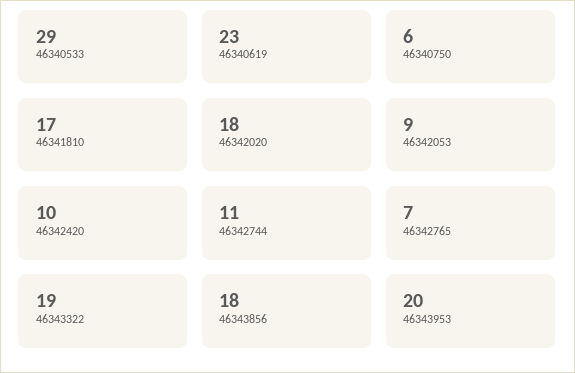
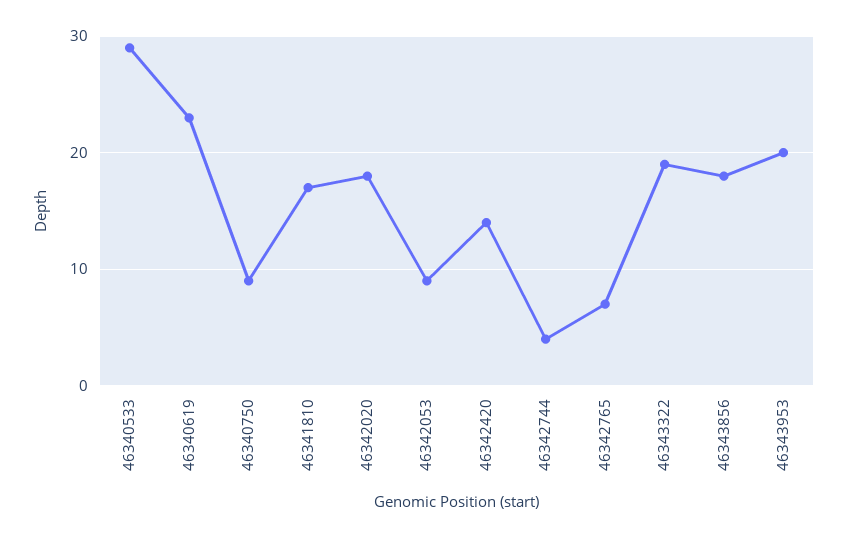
  {
    "46340533": 29,
    "46340619": 23,
-   "46340750": 6,
+   "46340750": 9,
    "46341810": 17,
    "46342020": 18,
    "46342053": 9,
-   "46342420": 10,
+   "46342420": 14,
-   "46342744": 11,
+   "46342744": 4,
    "46342765": 7,
    "46343322": 19,
    "46343856": 18,
    "46343953": 20
  }

